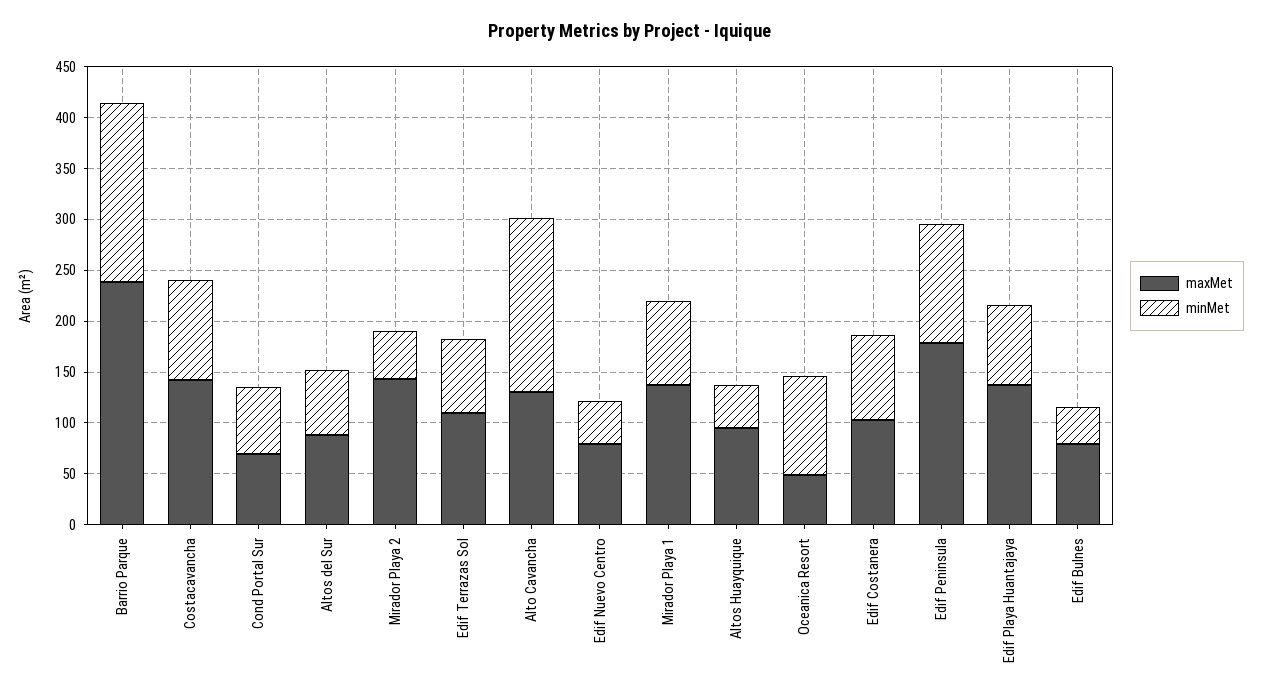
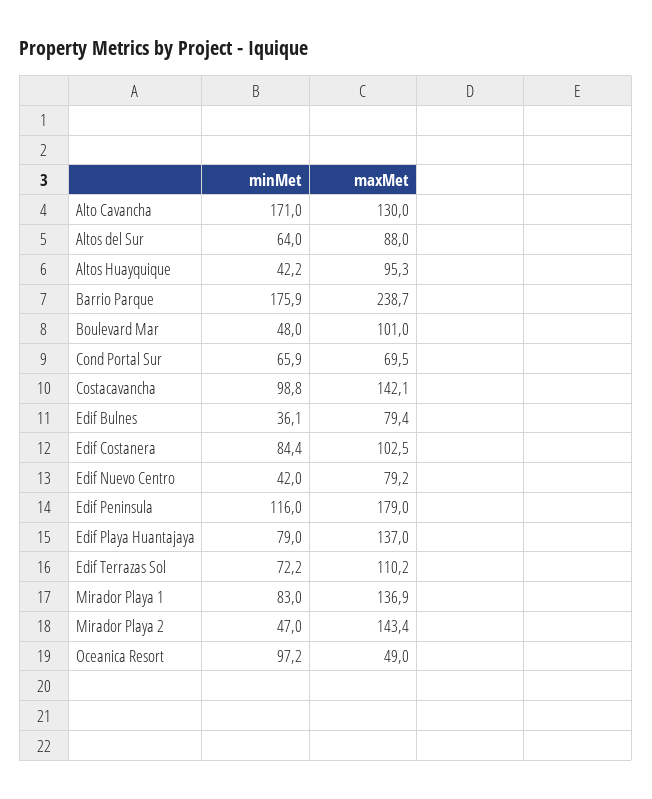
  {
    "maxMet": {
      "Barrio Parque": 238.7,
      "Costacavancha": 142.1,
      "Cond Portal Sur": 69.5,
      "Altos del Sur": 88,
      "Mirador Playa 2": 143.4,
      "Edif Terrazas Sol": 110.2,
      "Alto Cavancha": 130,
      "Edif Nuevo Centro": 79.2,
      "Mirador Playa 1": 136.9,
      "Altos Huayquique": 95.3,
      "Oceanica Resort": 49,
      "Edif Costanera": 102.5,
      "Edif Peninsula": 179,
      "Edif Playa Huantajaya": 137,
-     "Edif Bulnes": 79.4
+     "Edif Bulnes": 79.4,
+     "Boulevard Mar": 101
    },
    "minMet": {
      "Barrio Parque": 175.9,
      "Costacavancha": 98.8,
      "Cond Portal Sur": 65.9,
      "Altos del Sur": 64,
      "Mirador Playa 2": 47,
      "Edif Terrazas Sol": 72.2,
      "Alto Cavancha": 171,
      "Edif Nuevo Centro": 42,
      "Mirador Playa 1": 83,
      "Altos Huayquique": 42.2,
      "Oceanica Resort": 97.2,
      "Edif Costanera": 84.4,
      "Edif Peninsula": 116,
      "Edif Playa Huantajaya": 79,
-     "Edif Bulnes": 36.1
+     "Edif Bulnes": 36.1,
+     "Boulevard Mar": 48
    }
  }

